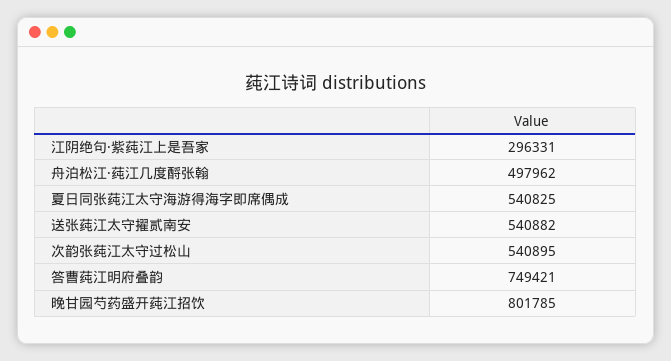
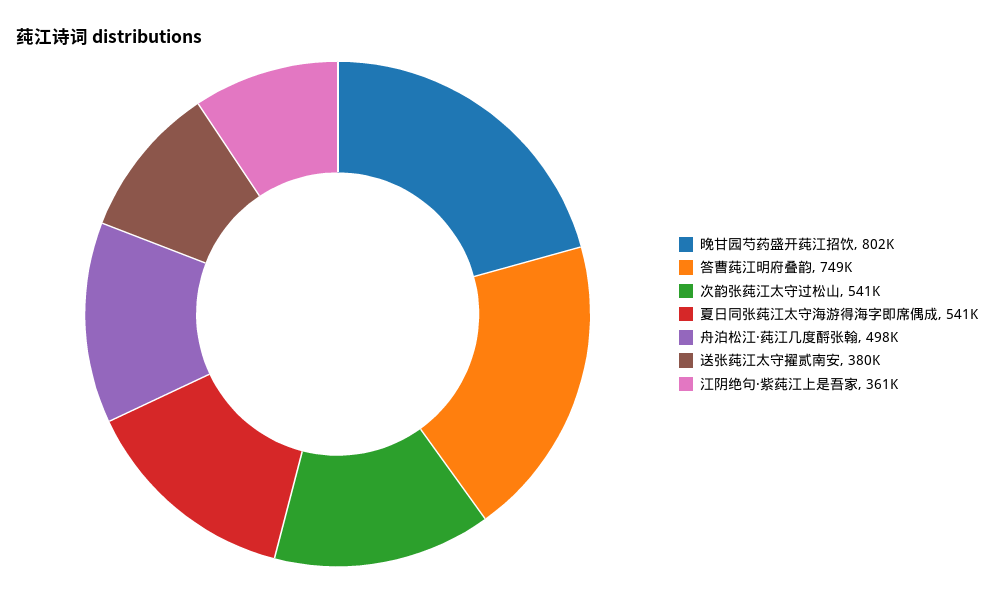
  {
-   "江阴绝句·紫莼江上是吾家": 296331,
+   "江阴绝句·紫莼江上是吾家": 361000,
    "舟泊松江·莼江几度酹张翰": 497962,
    "夏日同张莼江太守海游得海字即席偶成": 540825,
-   "送张莼江太守擢贰南安": 540882,
+   "送张莼江太守擢贰南安": 380000,
    "次韵张莼江太守过松山": 540895,
    "答曹莼江明府叠韵": 749421,
    "晚甘园芍药盛开莼江招饮": 801785
  }

